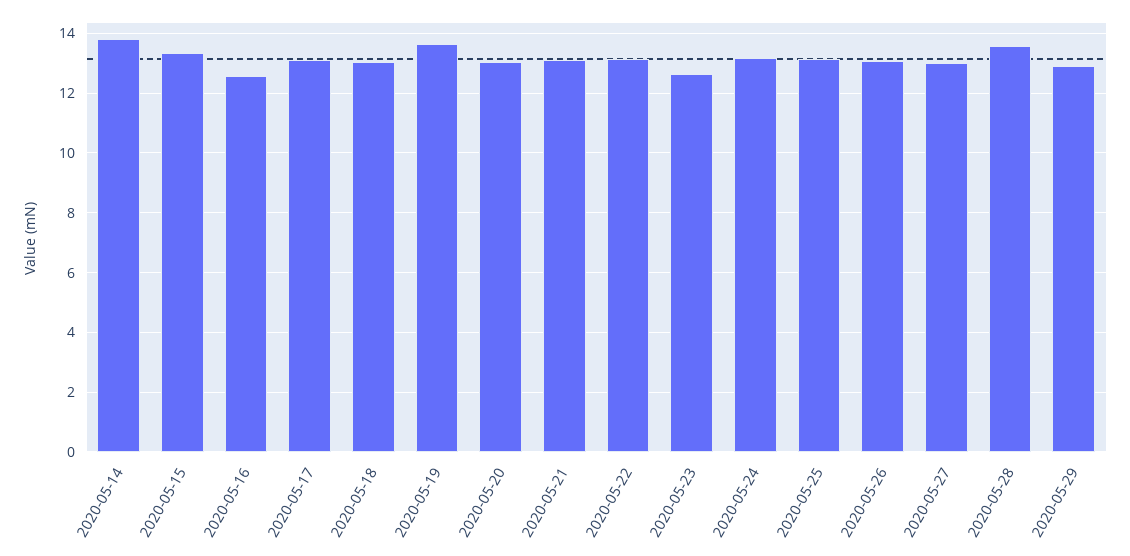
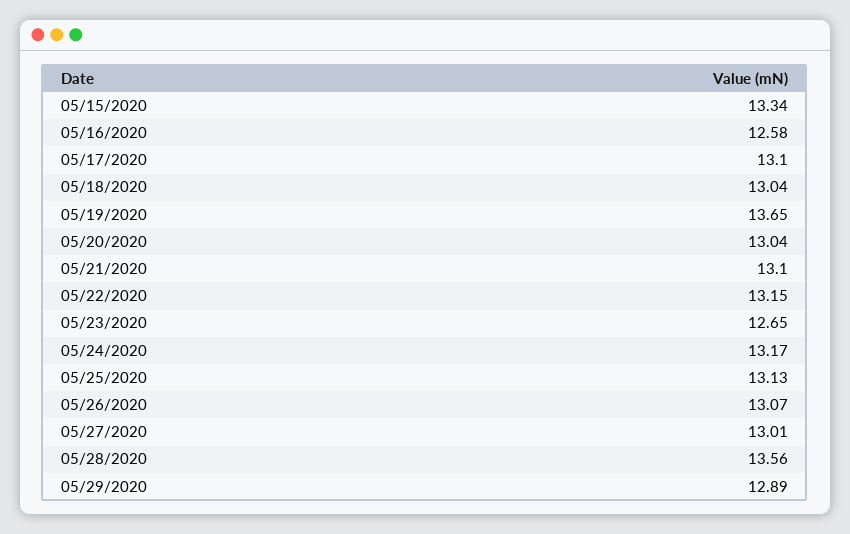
  {
-   "2020-05-14": 13.75,
    "2020-05-15": 13.34,
    "2020-05-16": 12.58,
    "2020-05-17": 13.1,
    "2020-05-18": 13.04,
    "2020-05-19": 13.65,
    "2020-05-20": 13.04,
    "2020-05-21": 13.1,
    "2020-05-22": 13.15,
    "2020-05-23": 12.65,
    "2020-05-24": 13.17,
    "2020-05-25": 13.13,
    "2020-05-26": 13.07,
    "2020-05-27": 13.01,
    "2020-05-28": 13.56,
    "2020-05-29": 12.89
  }

